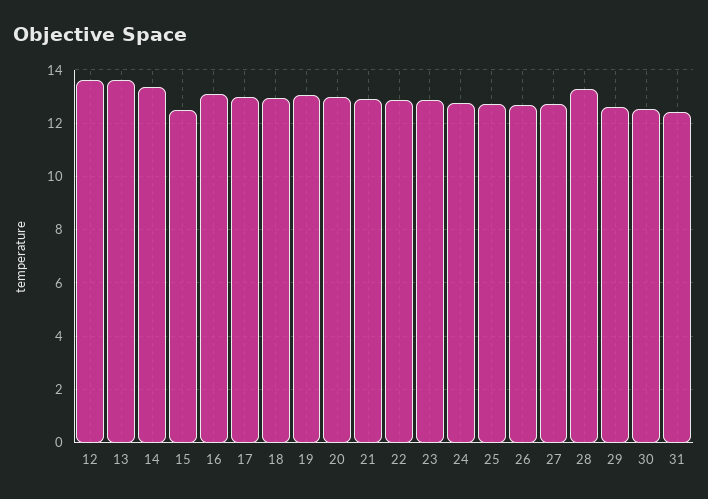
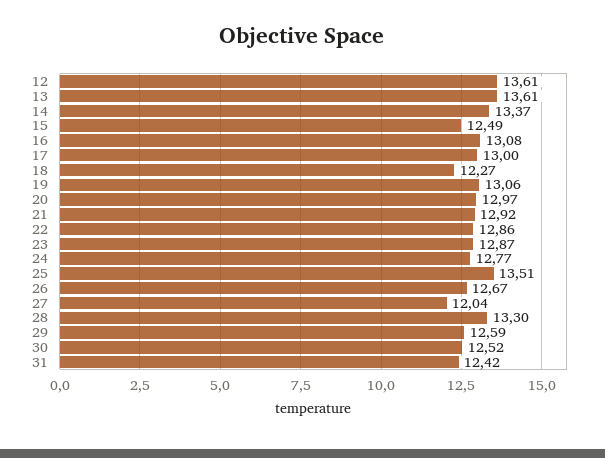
  {
    "12": 13.61,
    "13": 13.61,
    "14": 13.37,
    "15": 12.49,
    "16": 13.08,
    "17": 13,
-   "18": 13,
+   "18": 12.27,
    "19": 13.06,
    "20": 12.97,
    "21": 12.92,
    "22": 12.86,
    "23": 12.87,
    "24": 12.77,
-   "25": 12.75,
+   "25": 13.51,
    "26": 12.67,
-   "27": 12.75,
+   "27": 12.04,
    "28": 13.3,
    "29": 12.59,
    "30": 12.52,
    "31": 12.42
  }

